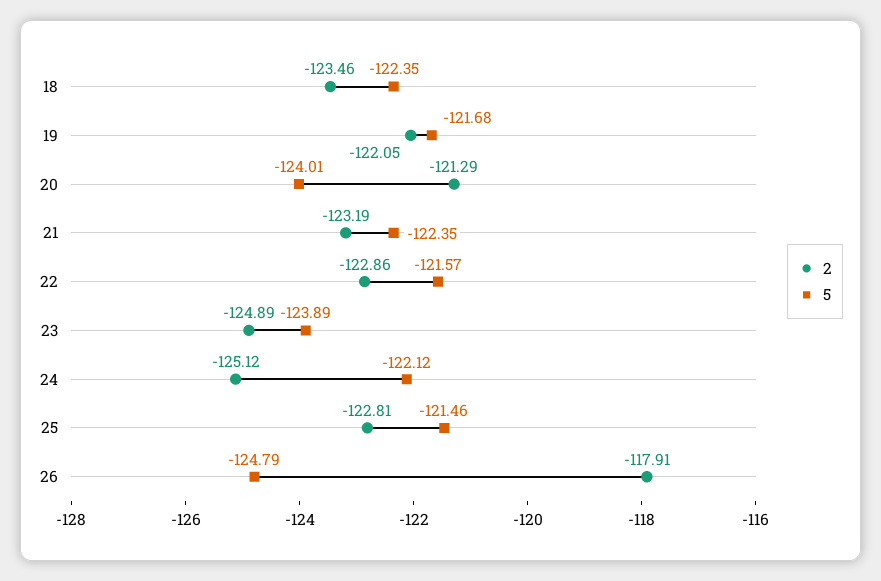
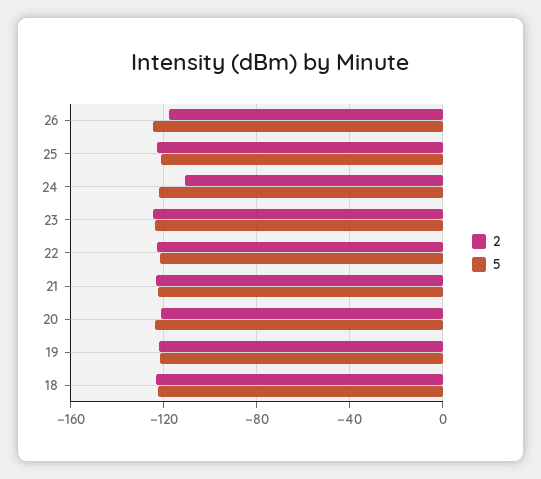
  {
    "2": {
      "18": -123.46,
      "19": -122.05,
      "20": -121.29,
      "21": -123.19,
      "22": -122.86,
      "23": -124.89,
-     "24": -125.12,
+     "24": -110,
      "25": -122.81,
      "26": -117.91
    },
    "5": {
      "18": -122.35,
      "19": -121.68,
      "20": -124.01,
      "21": -122.35,
      "22": -121.57,
      "23": -123.89,
      "24": -122.12,
      "25": -121.46,
      "26": -124.79
    }
  }

